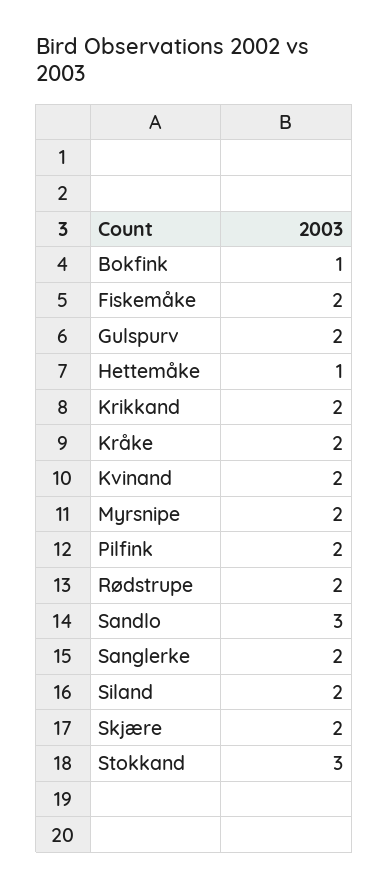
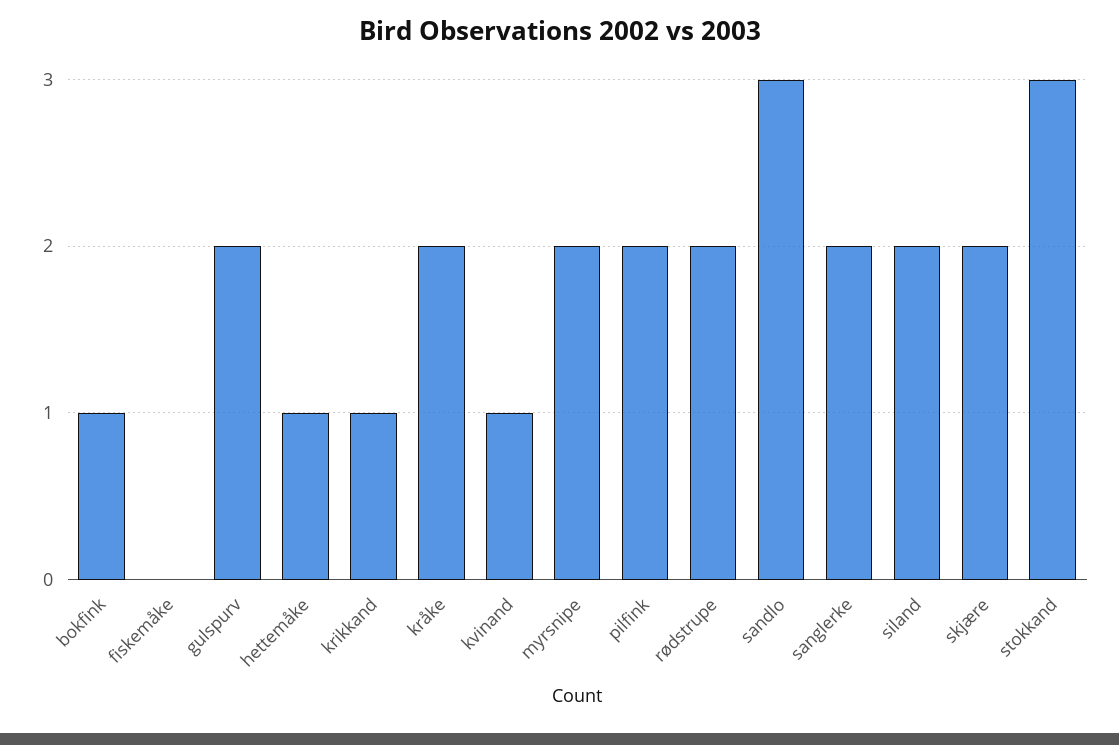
  {
    "Bokfink": 1,
-   "Fiskemåke": 2,
+   "Fiskemåke": 0,
    "Gulspurv": 2,
    "Hettemåke": 1,
-   "Krikkand": 2,
+   "Krikkand": 1,
    "Kråke": 2,
-   "Kvinand": 2,
+   "Kvinand": 1,
    "Myrsnipe": 2,
    "Pilfink": 2,
    "Rødstrupe": 2,
    "Sandlo": 3,
    "Sanglerke": 2,
    "Siland": 2,
    "Skjære": 2,
    "Stokkand": 3
  }

